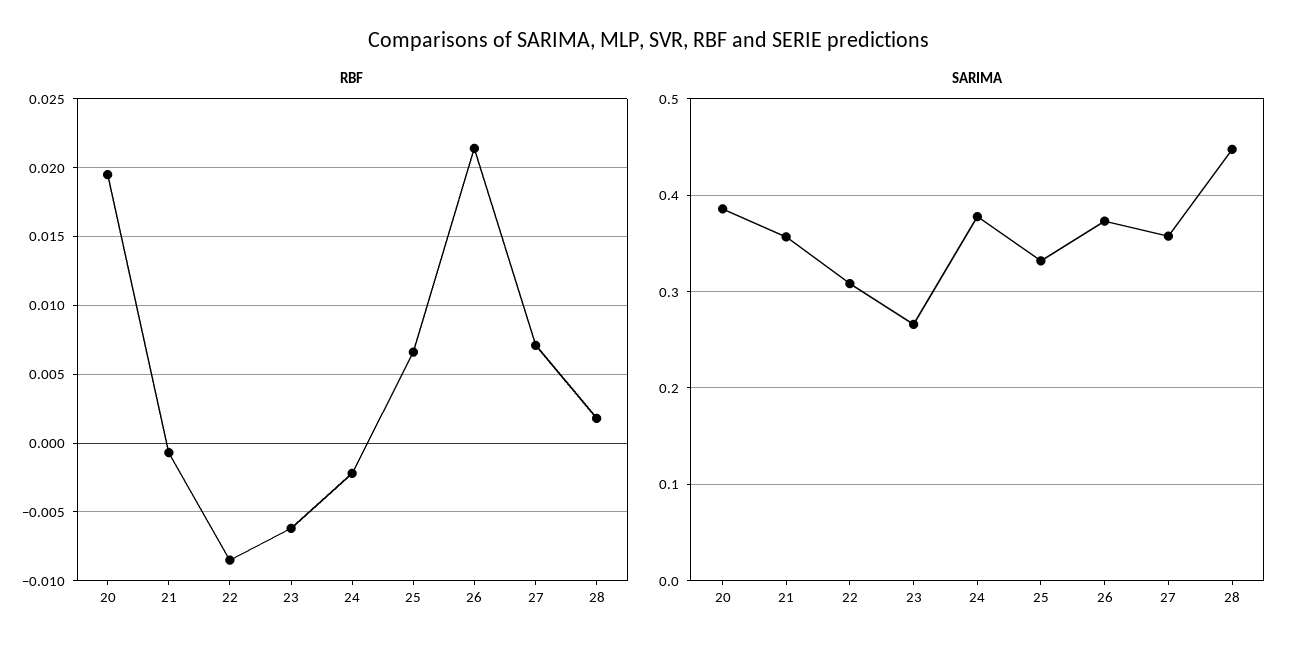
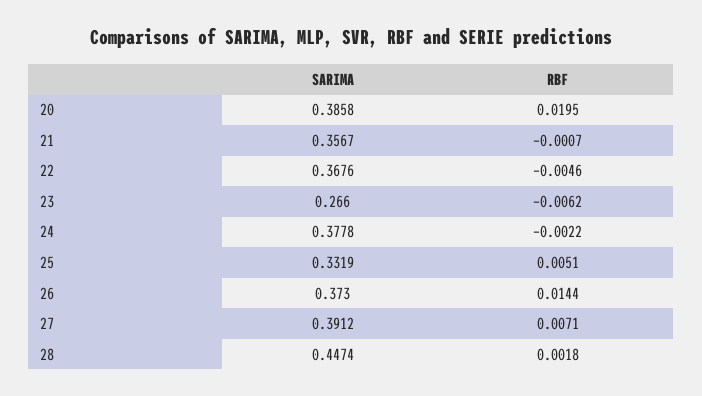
  {
    "RBF": {
      "20": 0.0195,
      "21": -0.0007,
-     "22": -0.0085,
+     "22": -0.0046,
      "23": -0.0062,
      "24": -0.0022,
-     "25": 0.0065,
+     "25": 0.0051,
-     "26": 0.0215,
+     "26": 0.0144,
      "27": 0.0071,
      "28": 0.0018
    },
    "SARIMA": {
      "20": 0.3858,
      "21": 0.3567,
-     "22": 0.31,
+     "22": 0.3676,
      "23": 0.266,
      "24": 0.3778,
      "25": 0.3319,
      "26": 0.373,
-     "27": 0.36,
+     "27": 0.3912,
      "28": 0.4474
    }
  }

